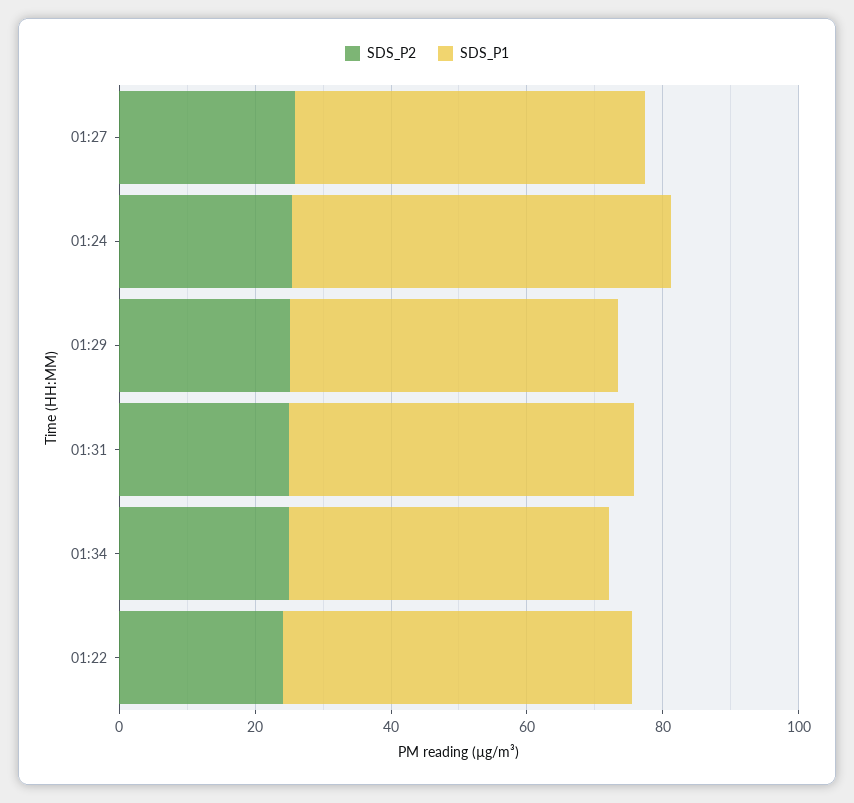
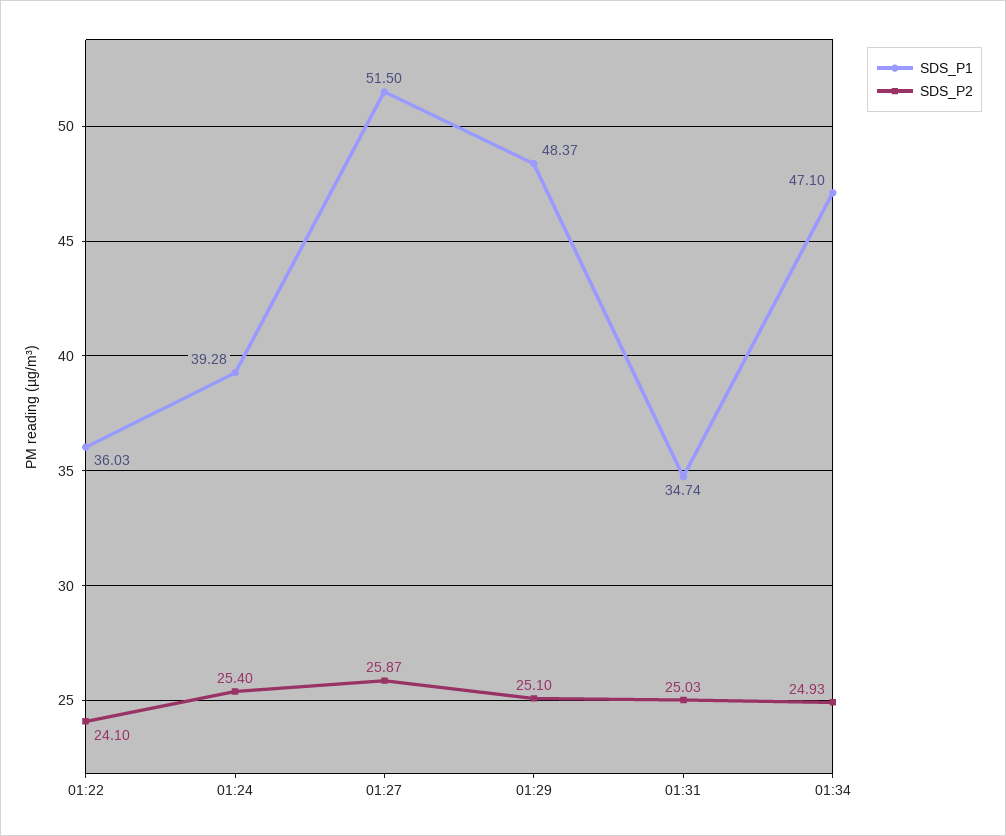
  {
    "SDS_P2": {
      "01:27": 25.87,
      "01:24": 25.4,
      "01:29": 25.1,
      "01:31": 25.03,
      "01:34": 24.93,
      "01:22": 24.1
    },
    "SDS_P1": {
      "01:27": 51.5,
-     "01:24": 55,
+     "01:24": 39.28,
      "01:29": 48.37,
-     "01:31": 50,
+     "01:31": 34.74,
      "01:34": 47.1,
-     "01:22": 50
+     "01:22": 36.03
    }
  }

